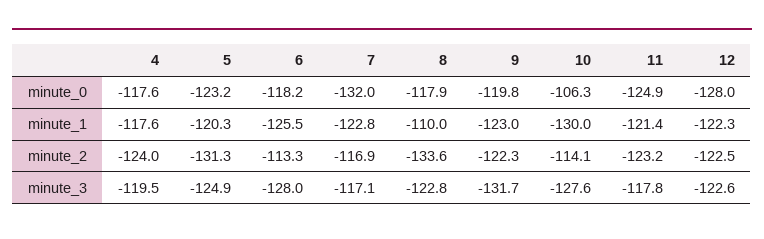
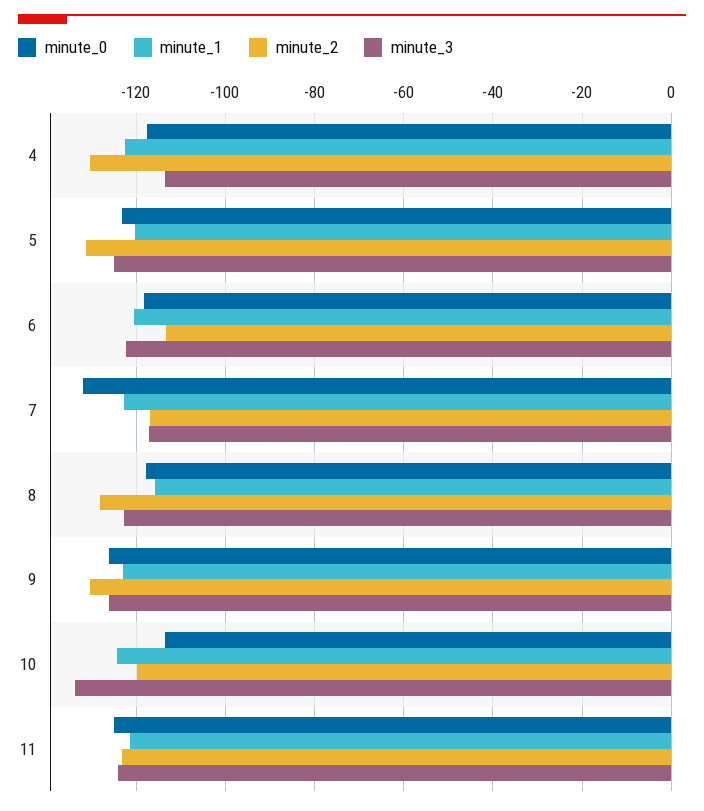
  {
    "minute_0": {
      "4": -117.6,
      "5": -123.2,
      "6": -118.2,
      "7": -132,
      "8": -117.9,
-     "9": -119.8,
+     "9": -126,
-     "10": -106.3,
+     "10": -114,
-     "11": -124.9,
+     "11": -124.9
-     "12": -128
    },
    "minute_1": {
-     "4": -117.6,
+     "4": -122,
      "5": -120.3,
-     "6": -125.5,
+     "6": -120,
      "7": -122.8,
-     "8": -110,
+     "8": -116,
      "9": -123,
-     "10": -130,
+     "10": -124,
-     "11": -121.4,
+     "11": -121.4
-     "12": -122.3
    },
    "minute_2": {
-     "4": -124,
+     "4": -130,
      "5": -131.3,
      "6": -113.3,
      "7": -116.9,
-     "8": -133.6,
+     "8": -128,
-     "9": -122.3,
+     "9": -130,
-     "10": -114.1,
+     "10": -120,
-     "11": -123.2,
+     "11": -123.2
-     "12": -122.5
    },
    "minute_3": {
-     "4": -119.5,
+     "4": -114,
      "5": -124.9,
-     "6": -128,
+     "6": -122,
      "7": -117.1,
      "8": -122.8,
-     "9": -131.7,
+     "9": -126,
-     "10": -127.6,
+     "10": -134,
-     "11": -117.8,
+     "11": -124
-     "12": -122.6
    }
  }

